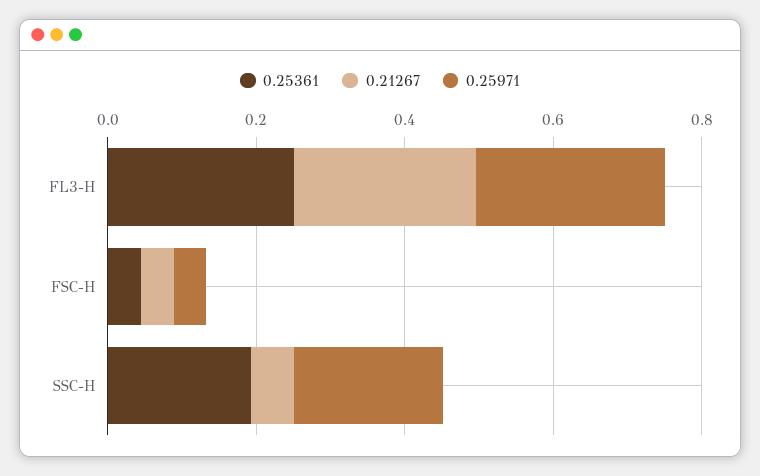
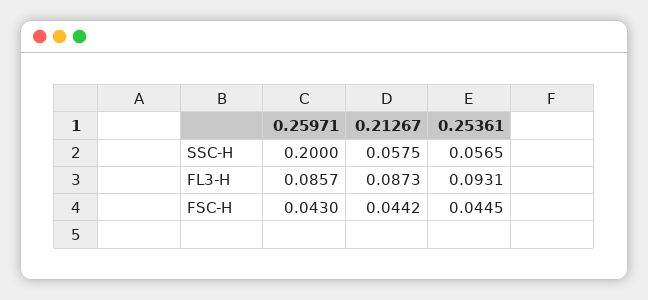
  {
    "0.25361": {
-     "FL3-H": 0.25,
+     "FL3-H": 0.0931,
      "FSC-H": 0.0445,
-     "SSC-H": 0.2
+     "SSC-H": 0.0565
    },
    "0.21267": {
-     "FL3-H": 0.25,
+     "FL3-H": 0.0873,
      "FSC-H": 0.0442,
      "SSC-H": 0.0575
    },
    "0.25971": {
-     "FL3-H": 0.25,
+     "FL3-H": 0.0857,
      "FSC-H": 0.043,
      "SSC-H": 0.2
    }
  }

